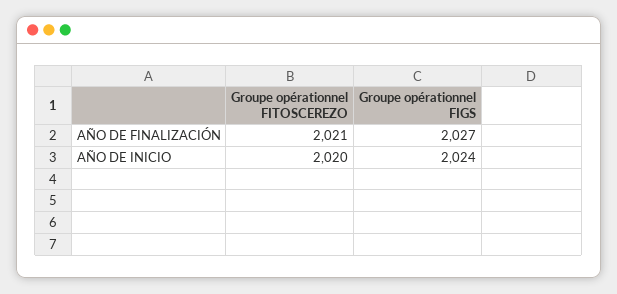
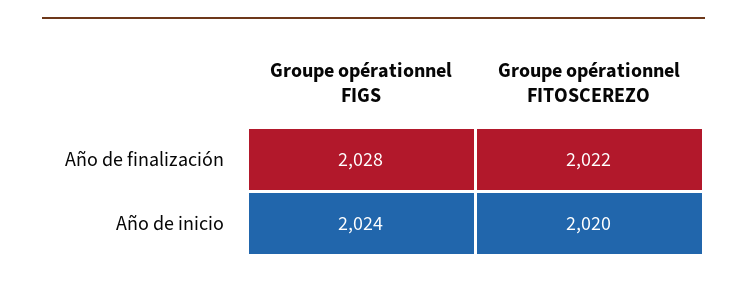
  {
    "Groupe opérationnel FITOSCEREZO": {
-     "AÑO DE FINALIZACIÓN": 2021,
+     "AÑO DE FINALIZACIÓN": 2022,
      "AÑO DE INICIO": 2020
    },
    "Groupe opérationnel FIGS": {
-     "AÑO DE FINALIZACIÓN": 2027,
+     "AÑO DE FINALIZACIÓN": 2028,
      "AÑO DE INICIO": 2024
    }
  }

